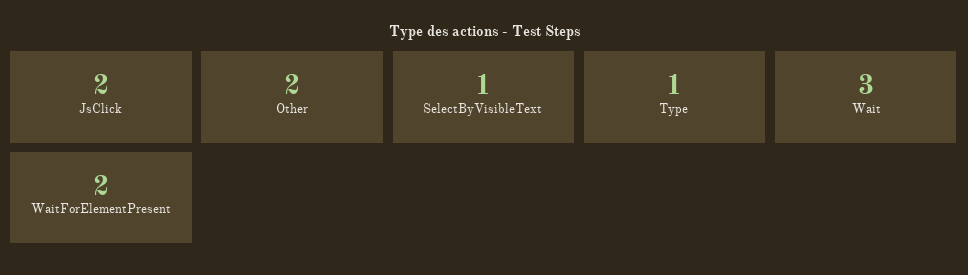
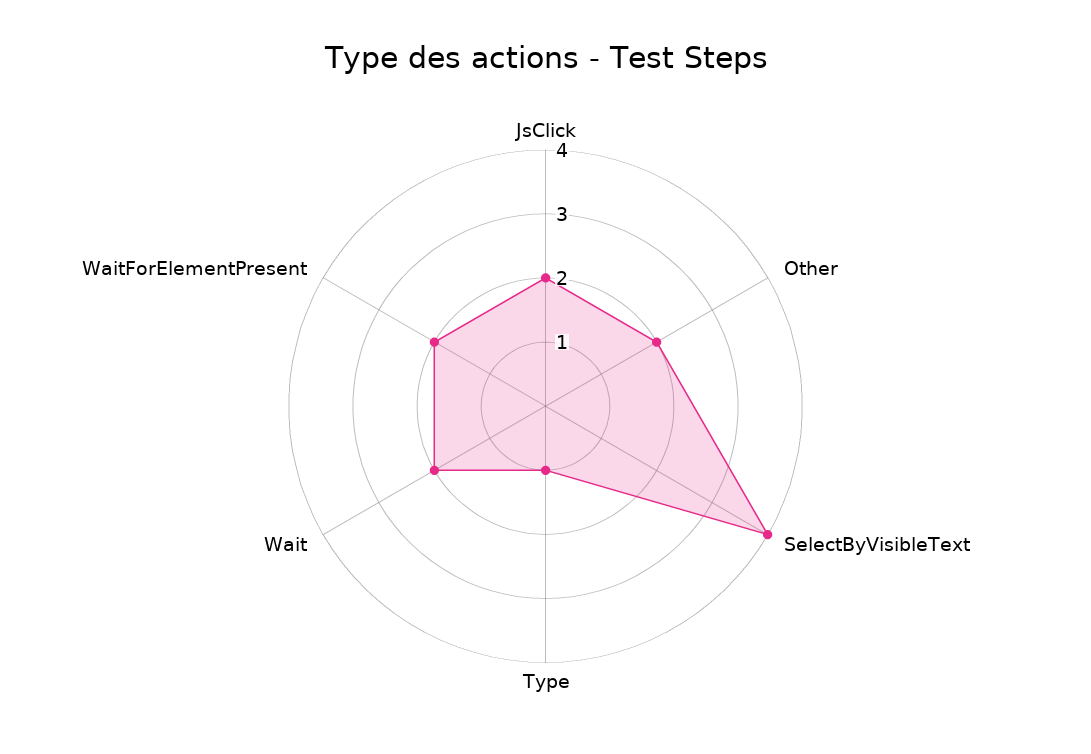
  {
    "JsClick": 2,
    "Other": 2,
-   "SelectByVisibleText": 1,
+   "SelectByVisibleText": 4,
    "Type": 1,
-   "Wait": 3,
+   "Wait": 2,
    "WaitForElementPresent": 2
  }

